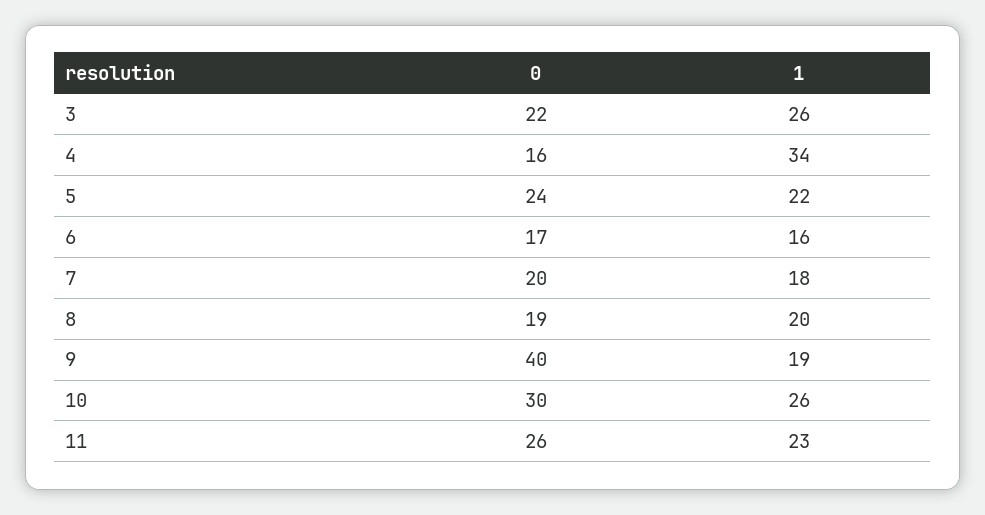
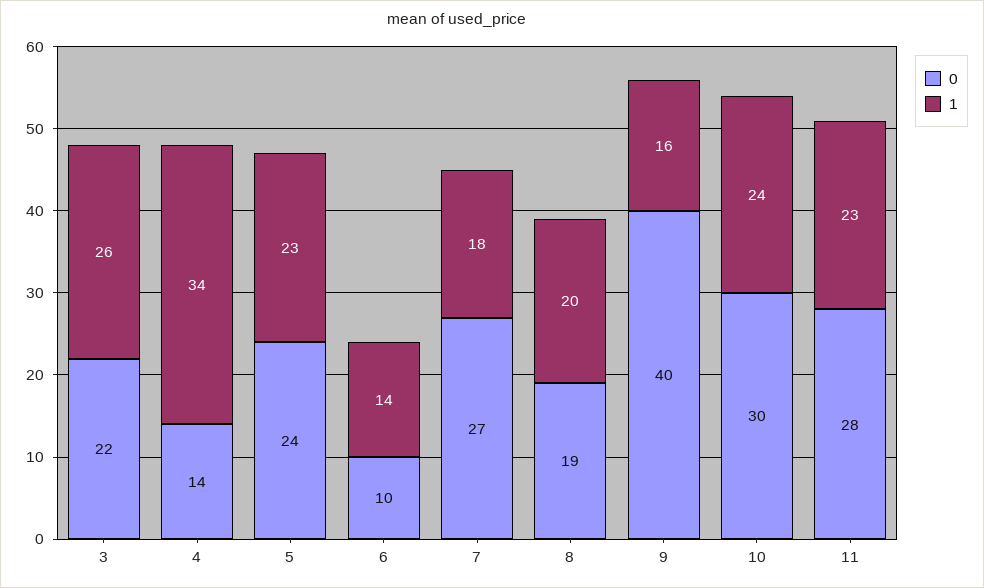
  {
    "0": {
      "3": 22,
-     "4": 16,
+     "4": 14,
      "5": 24,
-     "6": 17,
+     "6": 10,
-     "7": 20,
+     "7": 27,
      "8": 19,
      "9": 40,
      "10": 30,
-     "11": 26
+     "11": 28
    },
    "1": {
      "3": 26,
      "4": 34,
-     "5": 22,
+     "5": 23,
-     "6": 16,
+     "6": 14,
      "7": 18,
      "8": 20,
-     "9": 19,
+     "9": 16,
-     "10": 26,
+     "10": 24,
      "11": 23
    }
  }

